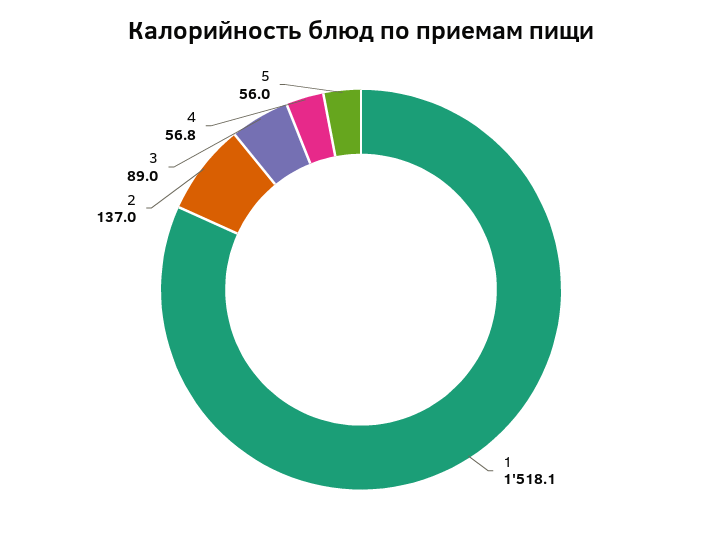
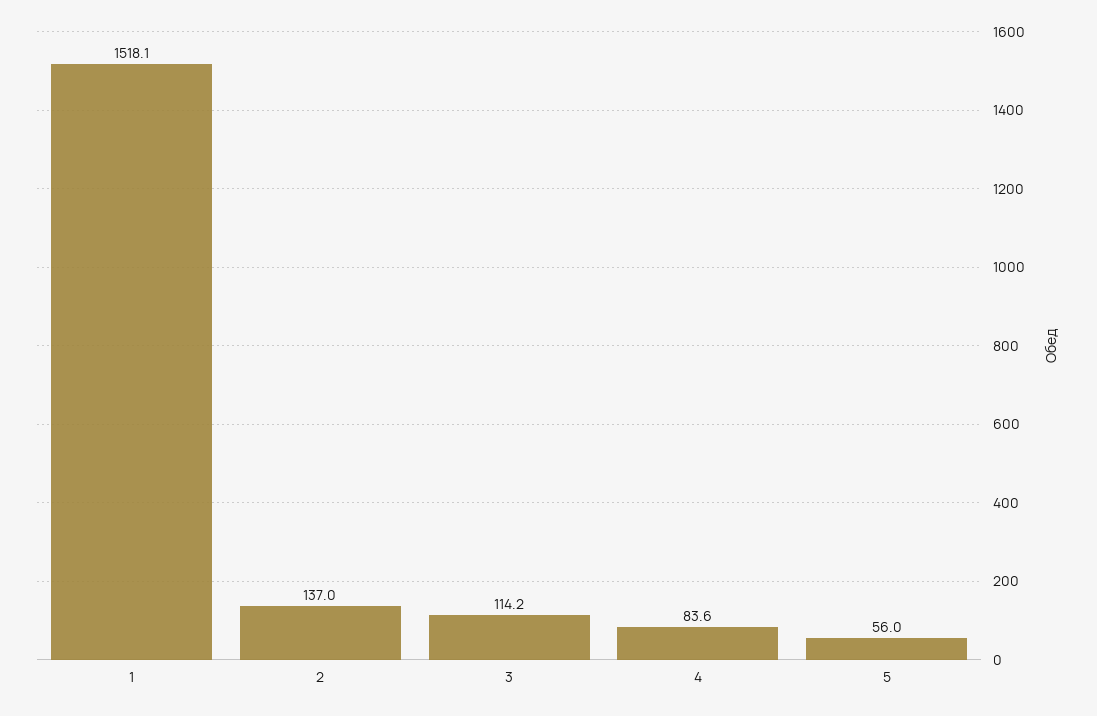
  {
    "1": 1518.1,
    "2": 137,
-   "3": 89,
+   "3": 114.2,
-   "4": 56.8,
+   "4": 83.6,
    "5": 56
  }

